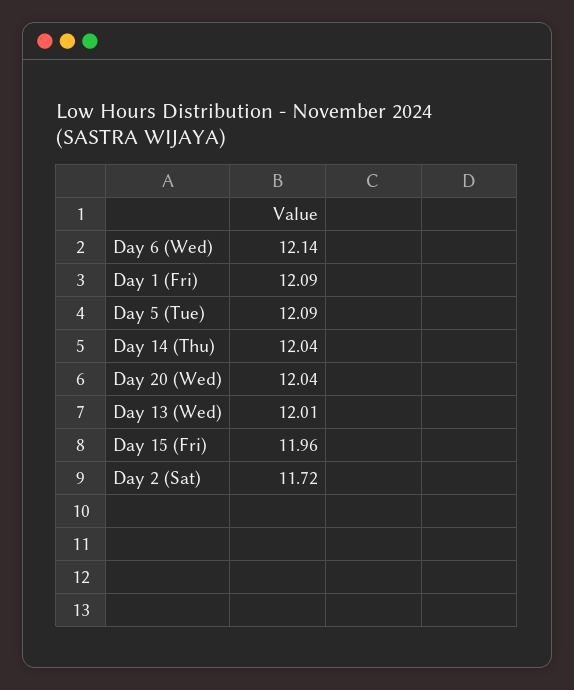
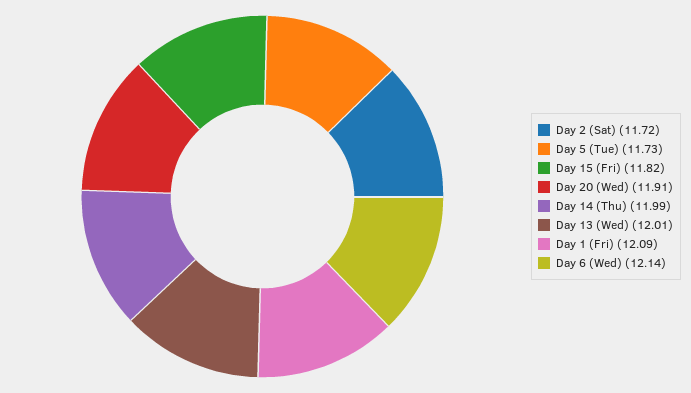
  {
    "Day 6 (Wed)": 12.14,
    "Day 1 (Fri)": 12.09,
-   "Day 5 (Tue)": 12.09,
+   "Day 5 (Tue)": 11.73,
-   "Day 14 (Thu)": 12.04,
+   "Day 14 (Thu)": 11.99,
-   "Day 20 (Wed)": 12.04,
+   "Day 20 (Wed)": 11.91,
    "Day 13 (Wed)": 12.01,
-   "Day 15 (Fri)": 11.96,
+   "Day 15 (Fri)": 11.82,
    "Day 2 (Sat)": 11.72
  }

